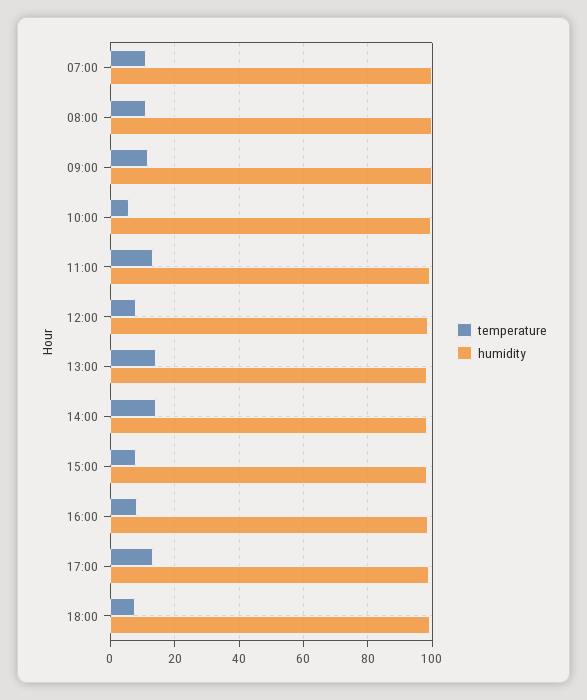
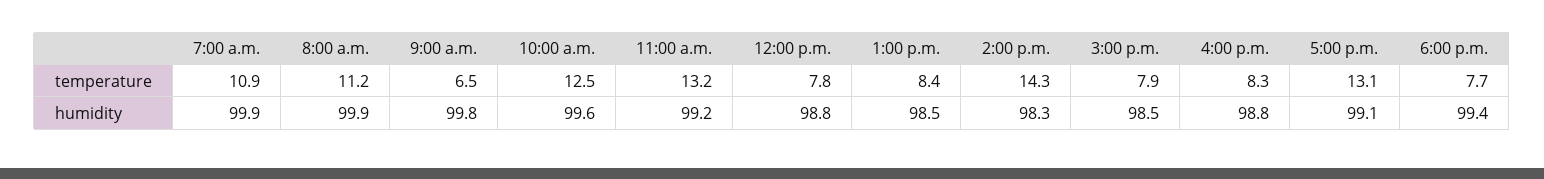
  {
    "temperature": {
      "07:00": 10.9,
      "08:00": 11.2,
-     "09:00": 12,
+     "09:00": 6.5,
-     "10:00": 6,
+     "10:00": 12.5,
      "11:00": 13.2,
      "12:00": 7.8,
-     "13:00": 14,
+     "13:00": 8.4,
      "14:00": 14.3,
      "15:00": 7.9,
      "16:00": 8.3,
      "17:00": 13.1,
      "18:00": 7.7
    },
    "humidity": {
      "07:00": 99.9,
      "08:00": 99.9,
      "09:00": 99.8,
      "10:00": 99.6,
      "11:00": 99.2,
      "12:00": 98.8,
      "13:00": 98.5,
      "14:00": 98.3,
      "15:00": 98.5,
      "16:00": 98.8,
      "17:00": 99.1,
      "18:00": 99.4
    }
  }

